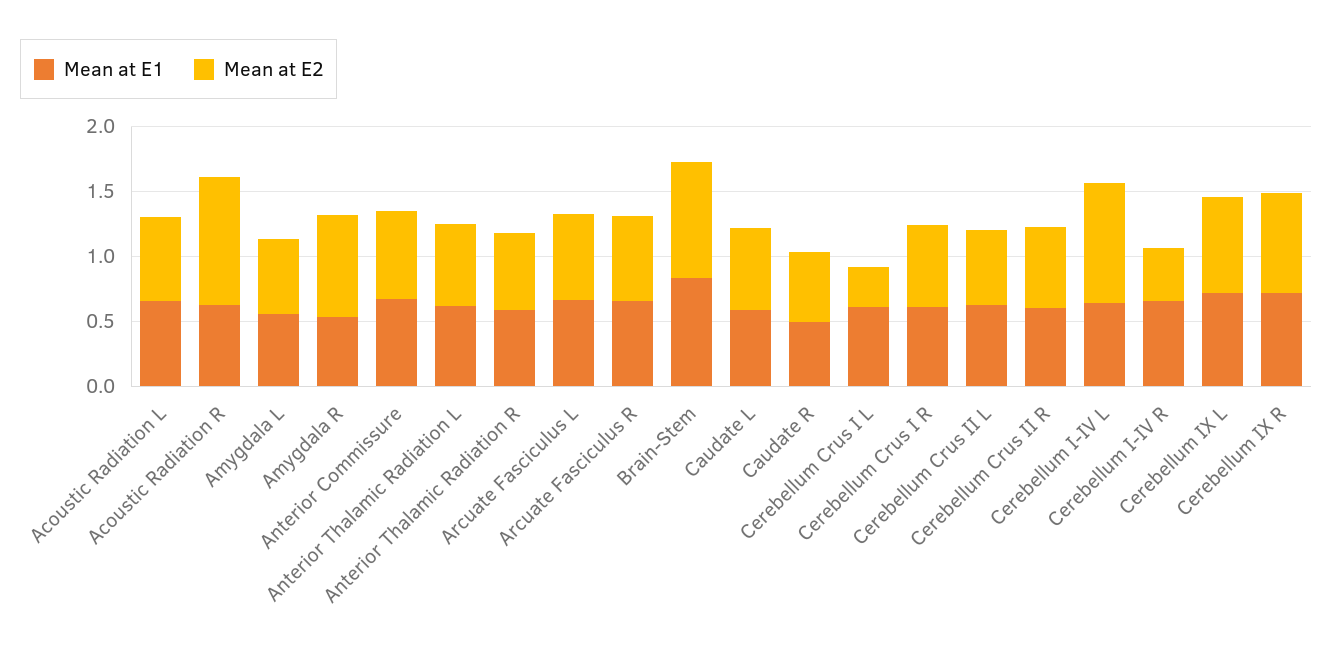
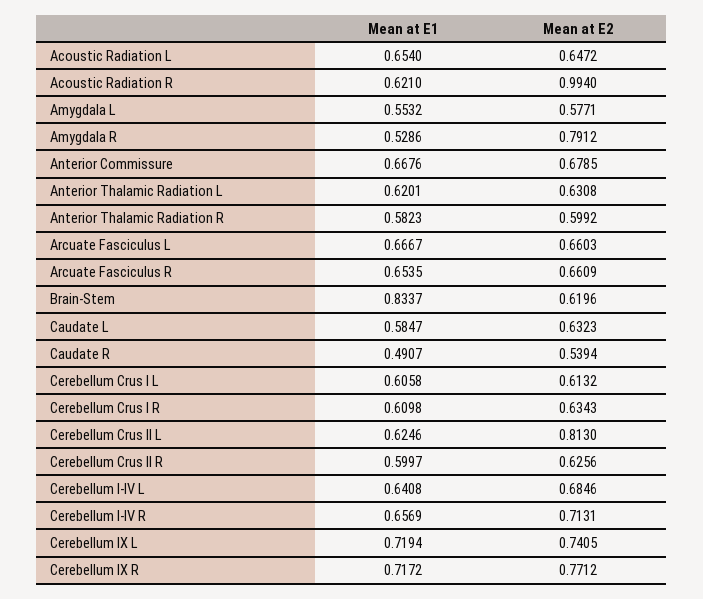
  {
    "Mean at E1": {
      "Acoustic Radiation L": 0.654,
      "Acoustic Radiation R": 0.621,
      "Amygdala L": 0.5532,
      "Amygdala R": 0.5286,
      "Anterior Commissure": 0.6676,
      "Anterior Thalamic Radiation L": 0.6201,
      "Anterior Thalamic Radiation R": 0.5823,
      "Arcuate Fasciculus L": 0.6667,
      "Arcuate Fasciculus R": 0.6535,
      "Brain-Stem": 0.8337,
      "Caudate L": 0.5847,
      "Caudate R": 0.4907,
      "Cerebellum Crus I L": 0.6058,
      "Cerebellum Crus I R": 0.6098,
      "Cerebellum Crus II L": 0.6246,
      "Cerebellum Crus II R": 0.5997,
      "Cerebellum I-IV L": 0.6408,
      "Cerebellum I-IV R": 0.6569,
      "Cerebellum IX L": 0.7194,
      "Cerebellum IX R": 0.7172
    },
    "Mean at E2": {
      "Acoustic Radiation L": 0.6472,
      "Acoustic Radiation R": 0.994,
      "Amygdala L": 0.5771,
      "Amygdala R": 0.7912,
      "Anterior Commissure": 0.6785,
      "Anterior Thalamic Radiation L": 0.6308,
      "Anterior Thalamic Radiation R": 0.5992,
      "Arcuate Fasciculus L": 0.6603,
      "Arcuate Fasciculus R": 0.6609,
-     "Brain-Stem": 0.9,
+     "Brain-Stem": 0.6196,
      "Caudate L": 0.6323,
      "Caudate R": 0.5394,
-     "Cerebellum Crus I L": 0.3,
+     "Cerebellum Crus I L": 0.6132,
      "Cerebellum Crus I R": 0.6343,
-     "Cerebellum Crus II L": 0.6,
+     "Cerebellum Crus II L": 0.813,
      "Cerebellum Crus II R": 0.6256,
-     "Cerebellum I-IV L": 0.9,
+     "Cerebellum I-IV L": 0.6846,
-     "Cerebellum I-IV R": 0.4,
+     "Cerebellum I-IV R": 0.7131,
      "Cerebellum IX L": 0.7405,
      "Cerebellum IX R": 0.7712
    }
  }

